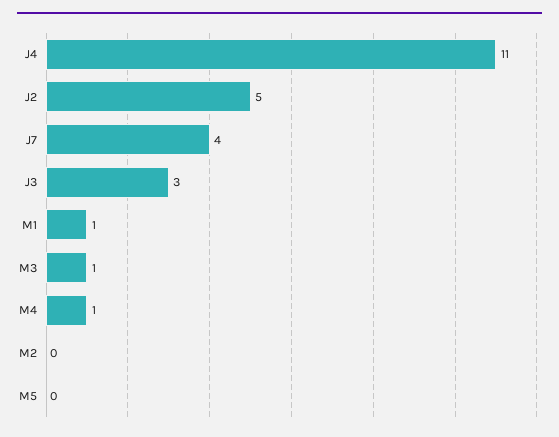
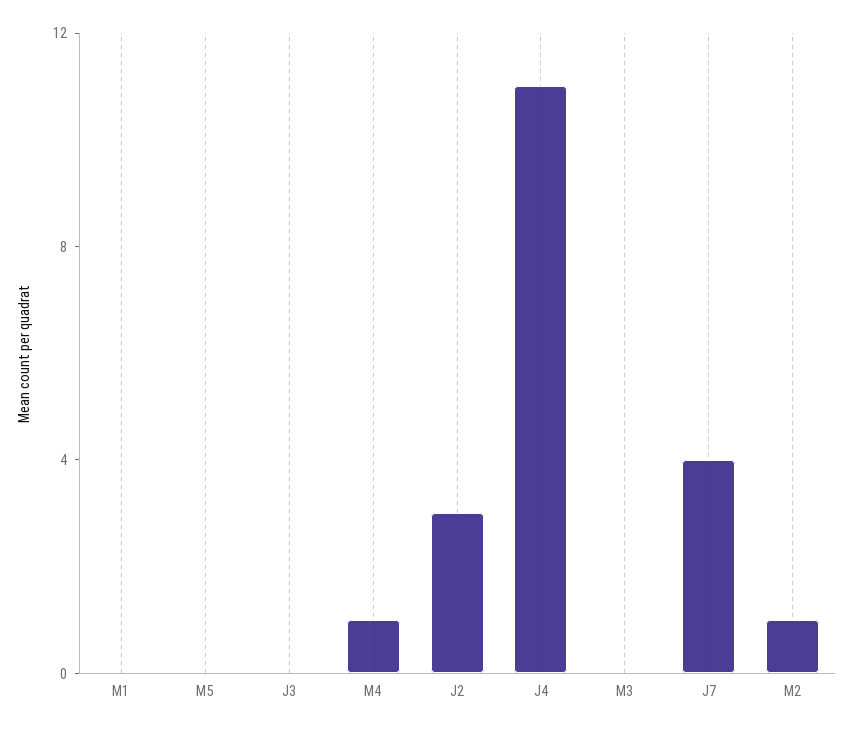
  {
    "J4": 11,
-   "J2": 5,
+   "J2": 3,
    "J7": 4,
-   "J3": 3,
+   "J3": 0,
-   "M1": 1,
+   "M1": 0,
-   "M3": 1,
+   "M3": 0,
    "M4": 1,
-   "M2": 0,
+   "M2": 1,
    "M5": 0
  }

